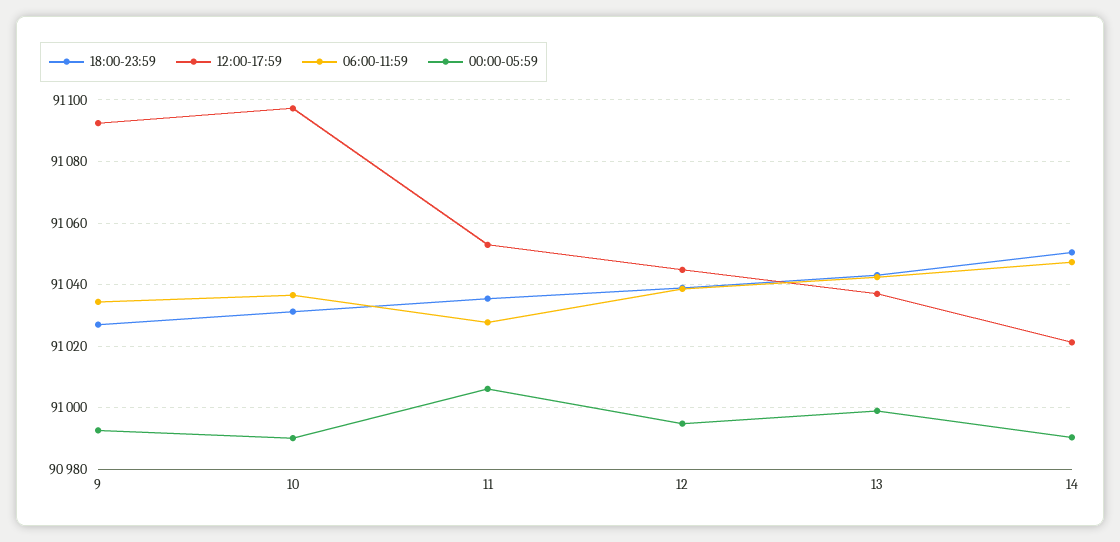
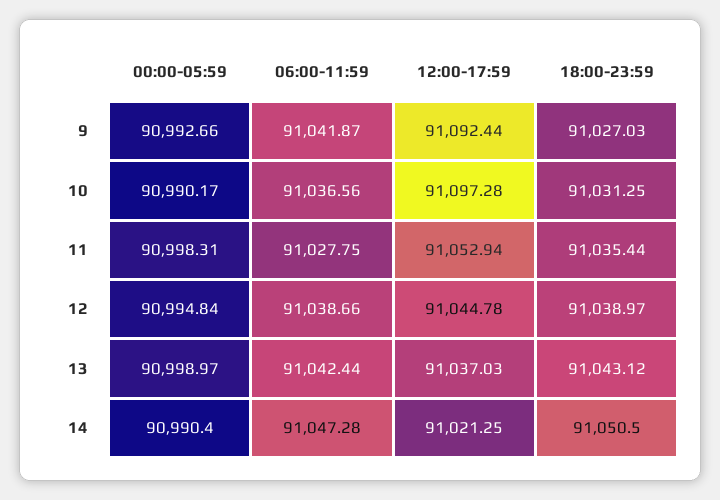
  {
    "18:00-23:59": {
      "9": 91027.03,
      "10": 91031.25,
      "11": 91035.44,
      "12": 91038.97,
      "13": 91043.12,
      "14": 91050.5
    },
    "12:00-17:59": {
      "9": 91092.44,
      "10": 91097.28,
      "11": 91052.94,
      "12": 91044.78,
      "13": 91037.03,
      "14": 91021.25
    },
    "06:00-11:59": {
-     "9": 91034,
+     "9": 91041.87,
      "10": 91036.56,
      "11": 91027.75,
      "12": 91038.66,
      "13": 91042.44,
      "14": 91047.28
    },
    "00:00-05:59": {
      "9": 90992.66,
      "10": 90990.17,
-     "11": 91006,
+     "11": 90998.31,
      "12": 90994.84,
      "13": 90998.97,
      "14": 90990.4
    }
  }

